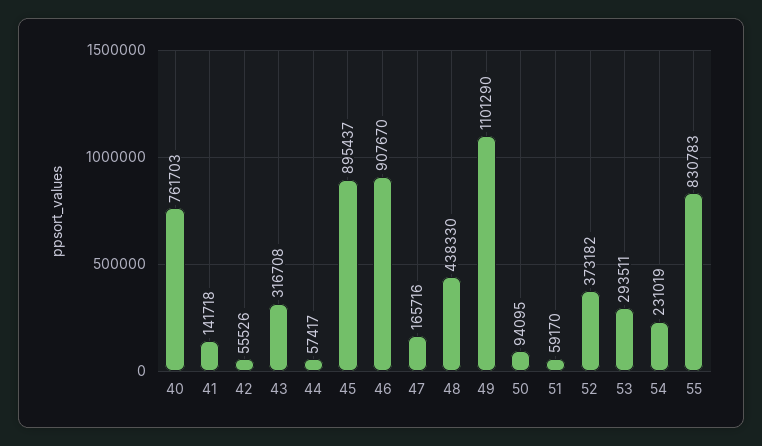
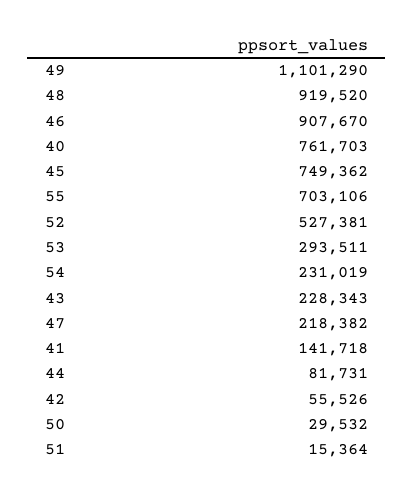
  {
    "40": 761703,
    "41": 141718,
    "42": 55526,
-   "43": 316708,
+   "43": 228343,
-   "44": 57417,
+   "44": 81731,
-   "45": 895437,
+   "45": 749362,
    "46": 907670,
-   "47": 165716,
+   "47": 218382,
-   "48": 438330,
+   "48": 919520,
    "49": 1101290,
-   "50": 94095,
+   "50": 29532,
-   "51": 59170,
+   "51": 15364,
-   "52": 373182,
+   "52": 527381,
    "53": 293511,
    "54": 231019,
-   "55": 830783
+   "55": 703106
  }

